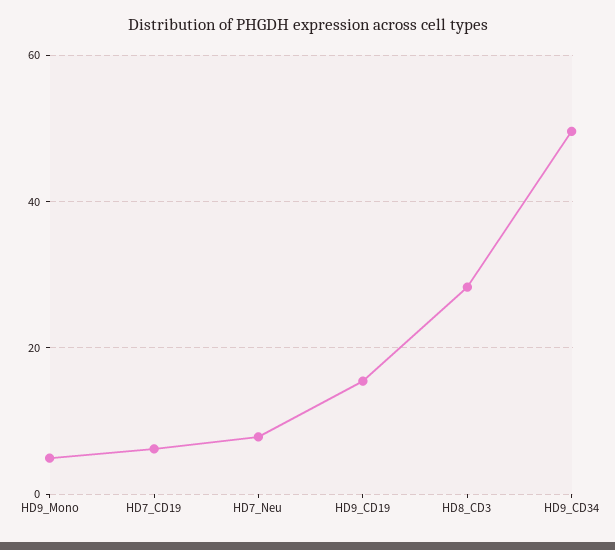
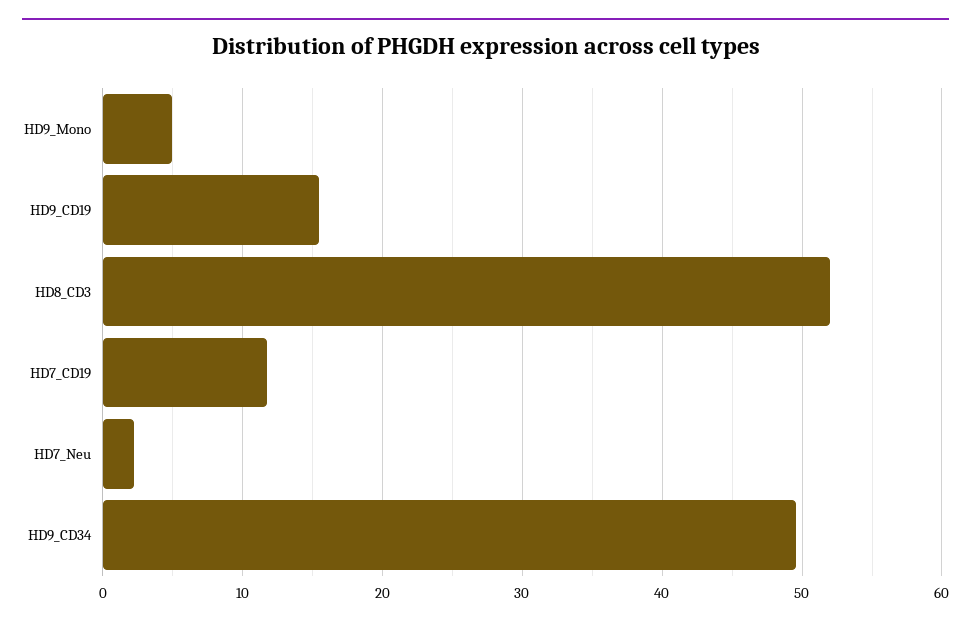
  {
    "HD9_Mono": 5,
-   "HD7_CD19": 6,
+   "HD7_CD19": 12,
-   "HD7_Neu": 8,
+   "HD7_Neu": 2,
    "HD9_CD19": 15,
-   "HD8_CD3": 28,
+   "HD8_CD3": 52,
    "HD9_CD34": 50
  }

